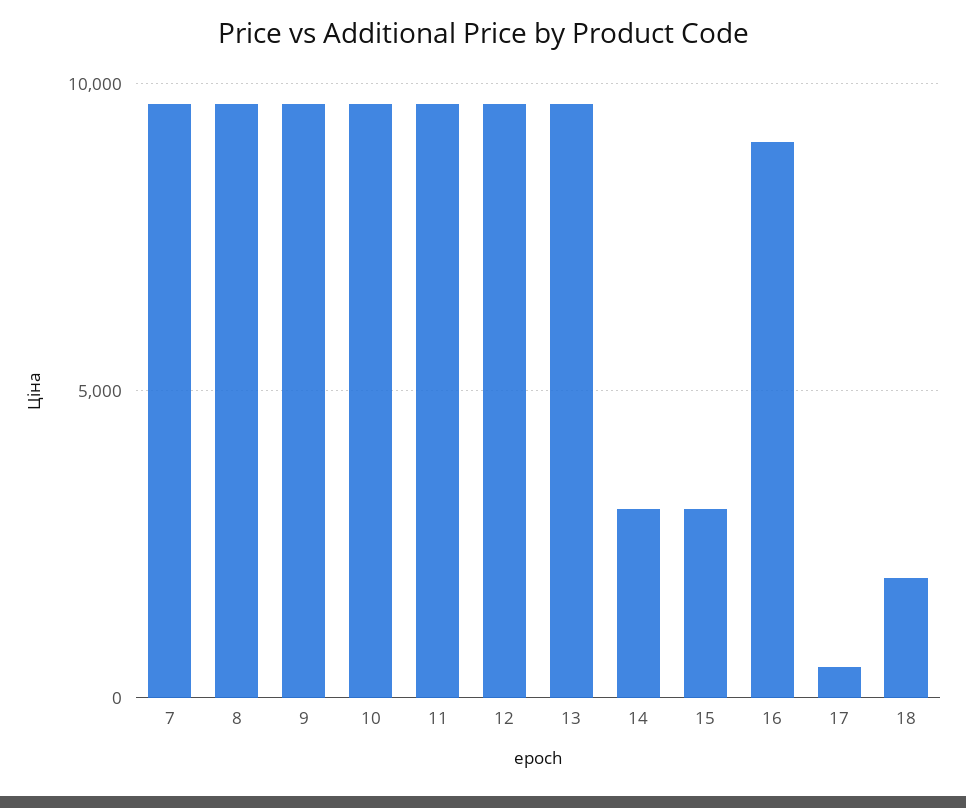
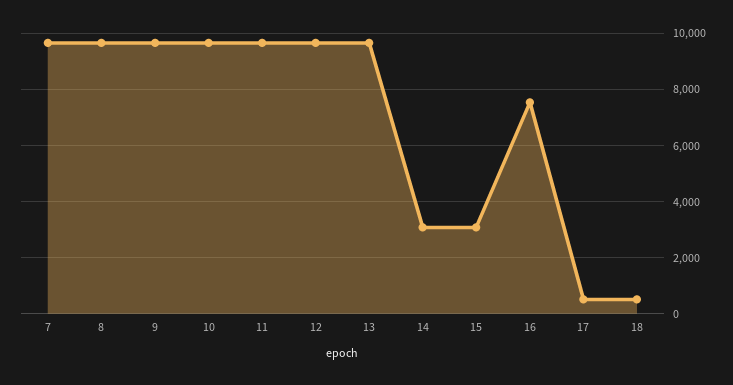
  {
    "7": 9750,
    "8": 9750,
    "9": 9750,
    "10": 9750,
    "11": 9750,
    "12": 9750,
    "13": 9750,
    "14": 3000,
    "15": 3000,
-   "16": 9000,
+   "16": 7500,
    "17": 500,
-   "18": 2000
+   "18": 500
  }

